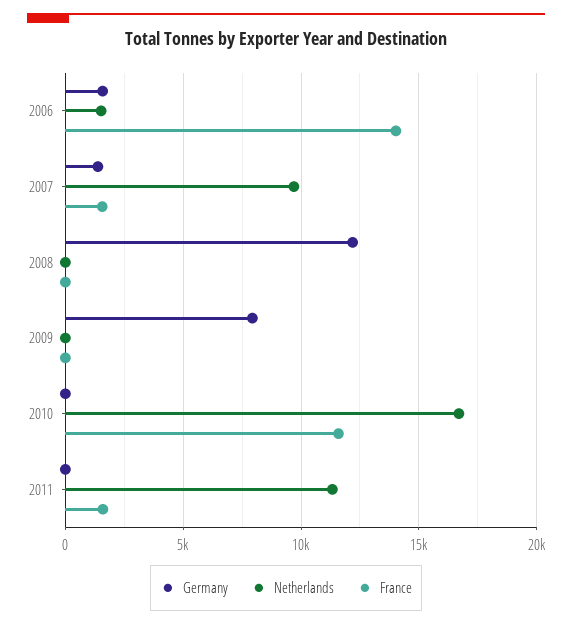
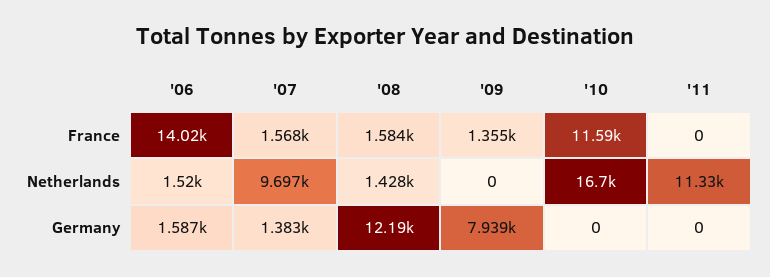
  {
    "Germany": {
      "2006": 1587,
      "2007": 1383,
      "2008": 12190,
      "2009": 7939,
      "2010": 0,
      "2011": 0
    },
    "Netherlands": {
      "2006": 1520,
      "2007": 9697,
-     "2008": 0,
+     "2008": 1428,
      "2009": 0,
      "2010": 16700,
      "2011": 11330
    },
    "France": {
      "2006": 14020,
      "2007": 1568,
-     "2008": 0,
+     "2008": 1584,
-     "2009": 0,
+     "2009": 1355,
      "2010": 11590,
-     "2011": 1500
+     "2011": 0
    }
  }

